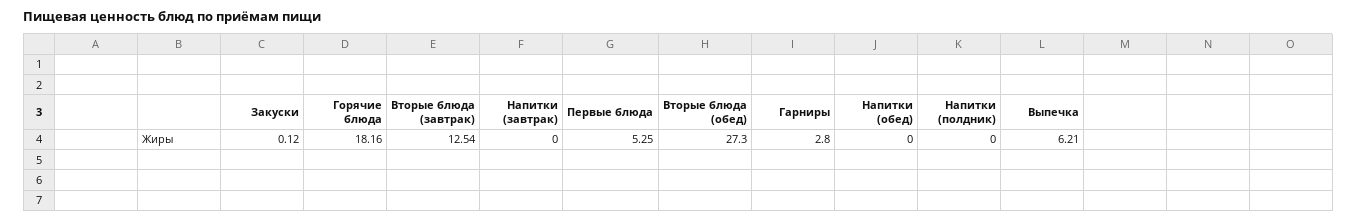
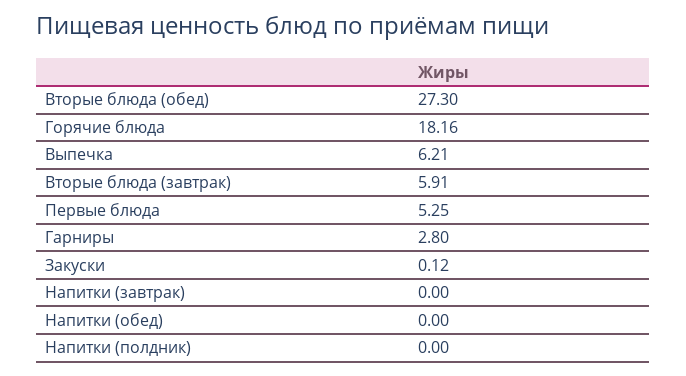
  {
    "Закуски": 0.12,
    "Горячие блюда": 18.16,
-   "Вторые блюда (завтрак)": 12.54,
+   "Вторые блюда (завтрак)": 5.91,
    "Напитки (завтрак)": 0,
    "Первые блюда": 5.25,
    "Вторые блюда (обед)": 27.3,
    "Гарниры": 2.8,
    "Напитки (обед)": 0,
    "Напитки (полдник)": 0,
    "Выпечка": 6.21
  }

